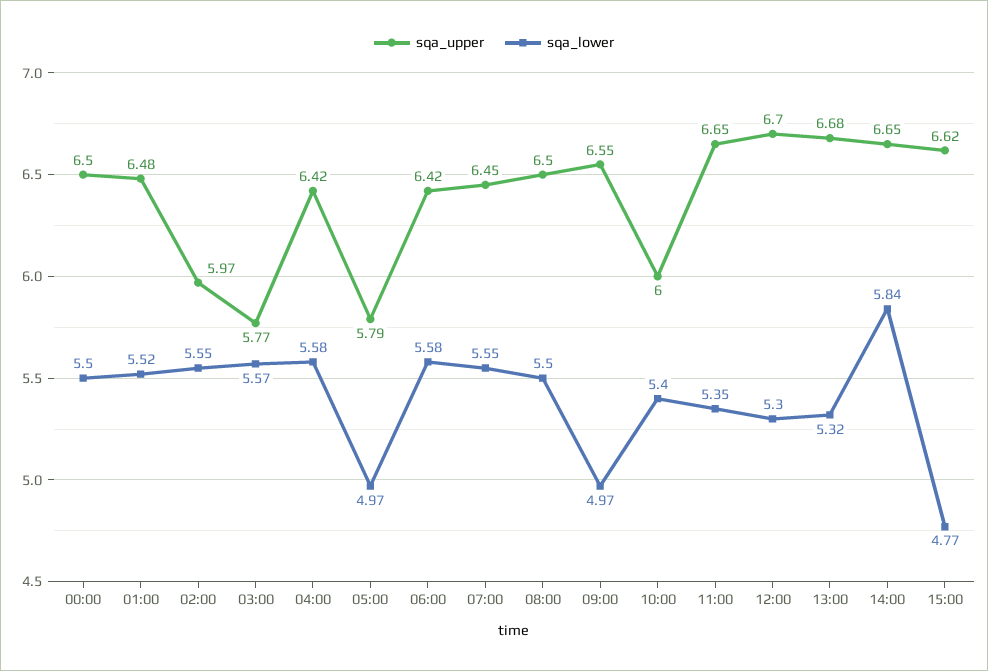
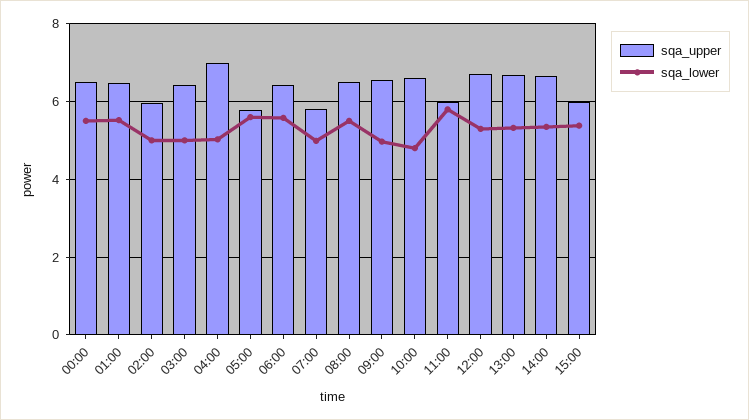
  {
    "sqa_upper": {
      "00:00": 6.5,
      "01:00": 6.48,
      "02:00": 5.97,
-     "03:00": 5.77,
+     "03:00": 6.4,
-     "04:00": 6.42,
+     "04:00": 7,
      "05:00": 5.79,
      "06:00": 6.42,
-     "07:00": 6.45,
+     "07:00": 5.8,
      "08:00": 6.5,
      "09:00": 6.55,
-     "10:00": 6,
+     "10:00": 6.6,
-     "11:00": 6.65,
+     "11:00": 6,
      "12:00": 6.7,
      "13:00": 6.68,
      "14:00": 6.65,
-     "15:00": 6.62
+     "15:00": 6
    },
    "sqa_lower": {
      "00:00": 5.5,
      "01:00": 5.52,
-     "02:00": 5.55,
+     "02:00": 5,
-     "03:00": 5.57,
+     "03:00": 5,
-     "04:00": 5.58,
+     "04:00": 5,
-     "05:00": 4.97,
+     "05:00": 5.6,
      "06:00": 5.58,
-     "07:00": 5.55,
+     "07:00": 5,
      "08:00": 5.5,
      "09:00": 4.97,
-     "10:00": 5.4,
+     "10:00": 4.8,
-     "11:00": 5.35,
+     "11:00": 5.8,
      "12:00": 5.3,
      "13:00": 5.32,
-     "14:00": 5.84,
+     "14:00": 5.4,
-     "15:00": 4.77
+     "15:00": 5.4
    }
  }

